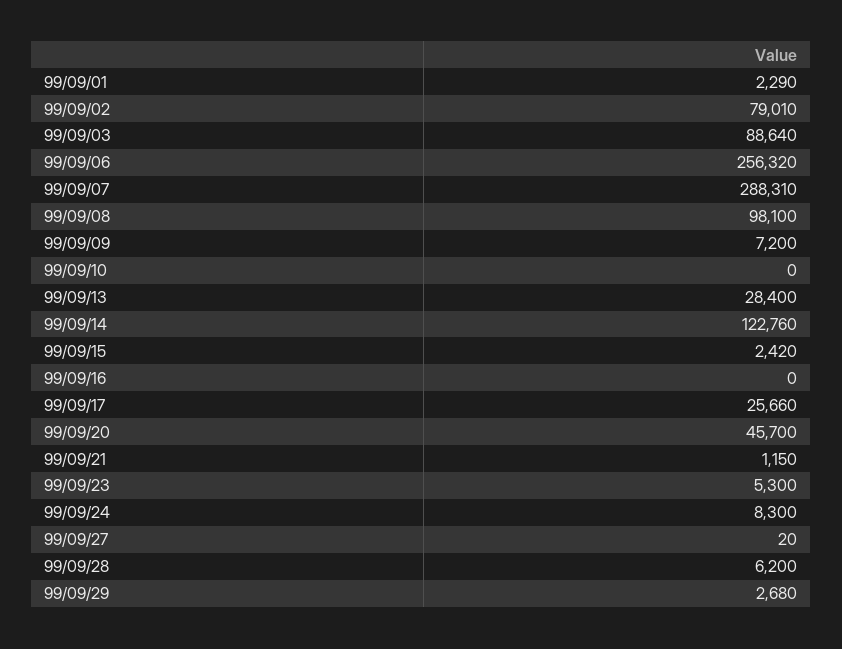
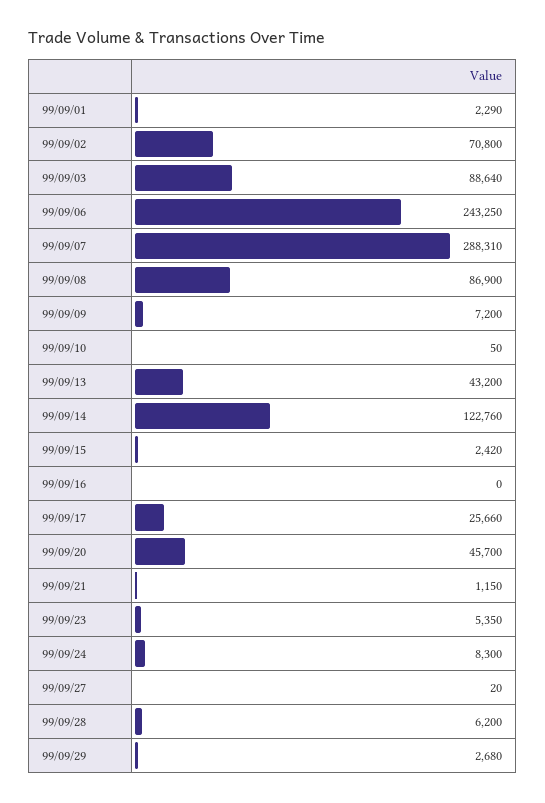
  {
    "99/09/01": 2290,
-   "99/09/02": 79010,
+   "99/09/02": 70800,
    "99/09/03": 88640,
-   "99/09/06": 256320,
+   "99/09/06": 243250,
    "99/09/07": 288310,
-   "99/09/08": 98100,
+   "99/09/08": 86900,
    "99/09/09": 7200,
-   "99/09/10": 0,
+   "99/09/10": 50,
-   "99/09/13": 28400,
+   "99/09/13": 43200,
    "99/09/14": 122760,
    "99/09/15": 2420,
    "99/09/16": 0,
    "99/09/17": 25660,
    "99/09/20": 45700,
    "99/09/21": 1150,
-   "99/09/23": 5300,
+   "99/09/23": 5350,
    "99/09/24": 8300,
    "99/09/27": 20,
    "99/09/28": 6200,
    "99/09/29": 2680
  }

